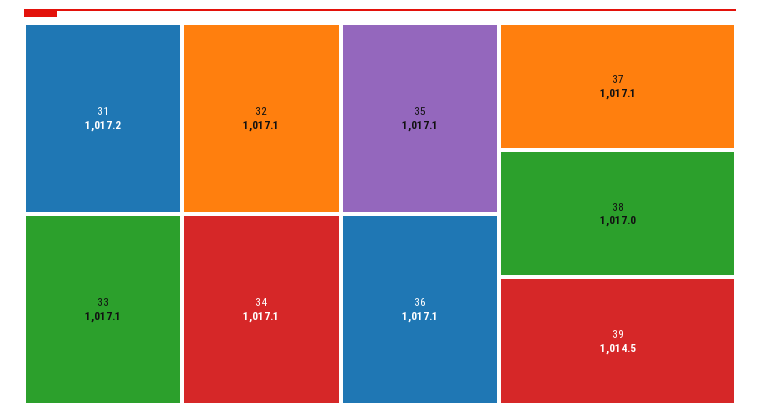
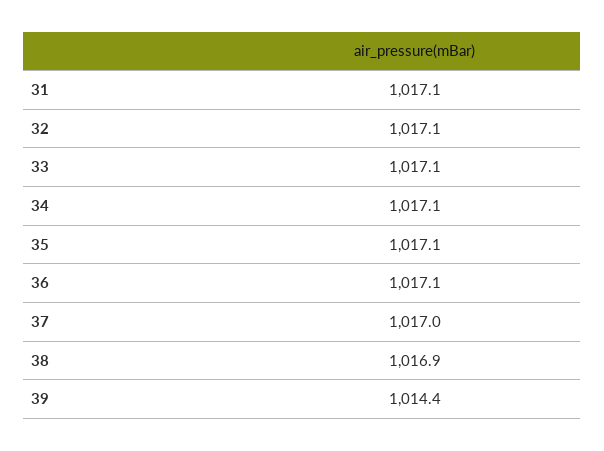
  {
-   "31": 1017.2,
+   "31": 1017.1,
    "32": 1017.1,
    "33": 1017.1,
    "34": 1017.1,
    "35": 1017.1,
    "36": 1017.1,
-   "37": 1017.1,
+   "37": 1017,
-   "38": 1017,
+   "38": 1016.9,
-   "39": 1014.5
+   "39": 1014.4
  }

